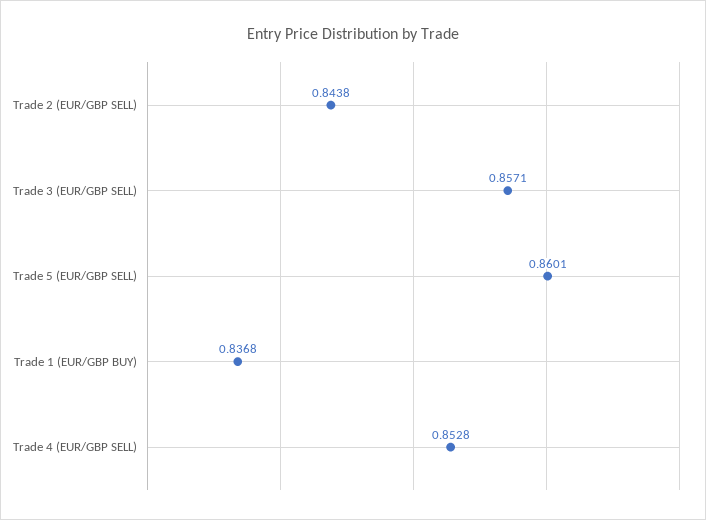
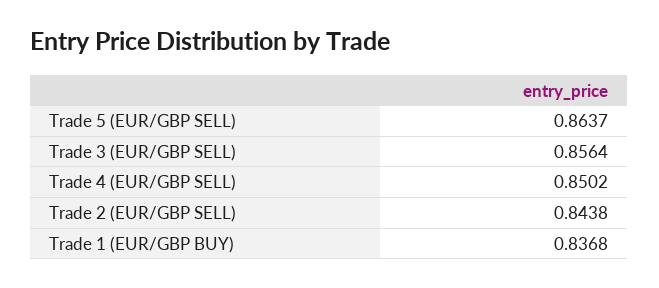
  {
    "Trade 2 (EUR/GBP SELL)": 0.8438,
-   "Trade 3 (EUR/GBP SELL)": 0.8571,
+   "Trade 3 (EUR/GBP SELL)": 0.8564,
-   "Trade 5 (EUR/GBP SELL)": 0.8601,
+   "Trade 5 (EUR/GBP SELL)": 0.8637,
    "Trade 1 (EUR/GBP BUY)": 0.8368,
-   "Trade 4 (EUR/GBP SELL)": 0.8528
+   "Trade 4 (EUR/GBP SELL)": 0.8502
  }

